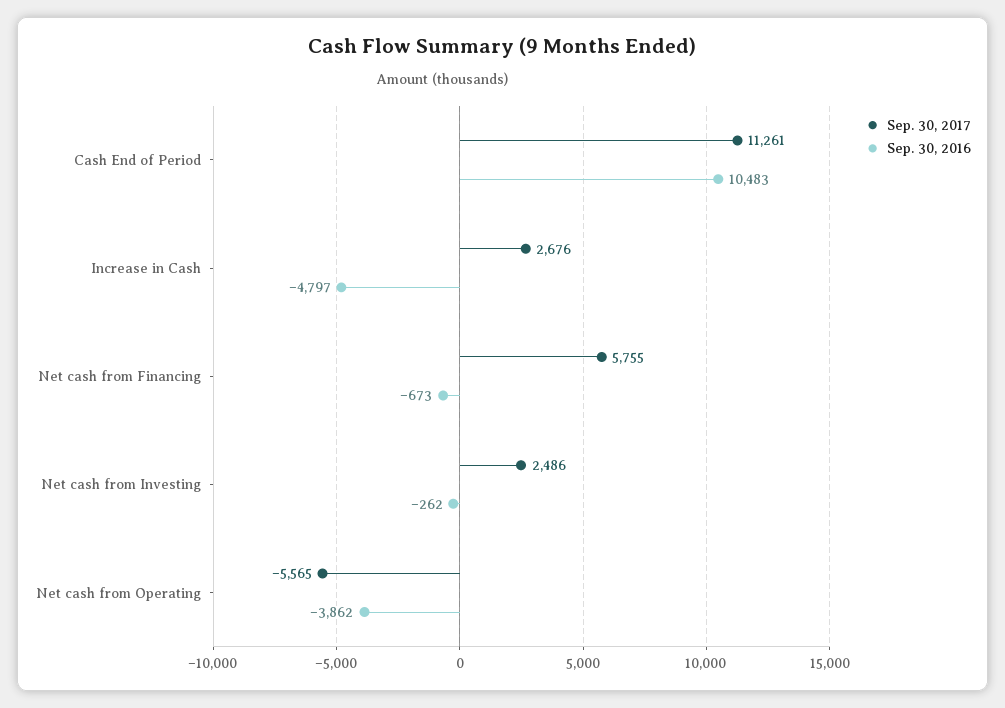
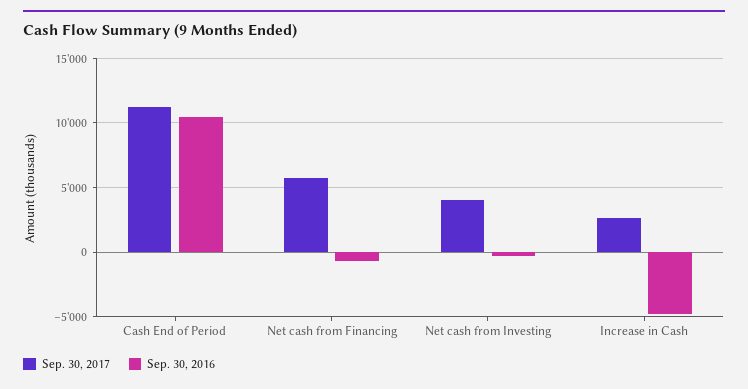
  {
    "Sep. 30, 2017": {
      "Cash End of Period": 11261,
      "Increase in Cash": 2676,
      "Net cash from Financing": 5755,
-     "Net cash from Investing": 2486,
+     "Net cash from Investing": 4000
-     "Net cash from Operating": -5565
    },
    "Sep. 30, 2016": {
      "Cash End of Period": 10483,
      "Increase in Cash": -4797,
      "Net cash from Financing": -673,
-     "Net cash from Investing": -262,
+     "Net cash from Investing": -262
-     "Net cash from Operating": -3862
    }
  }

